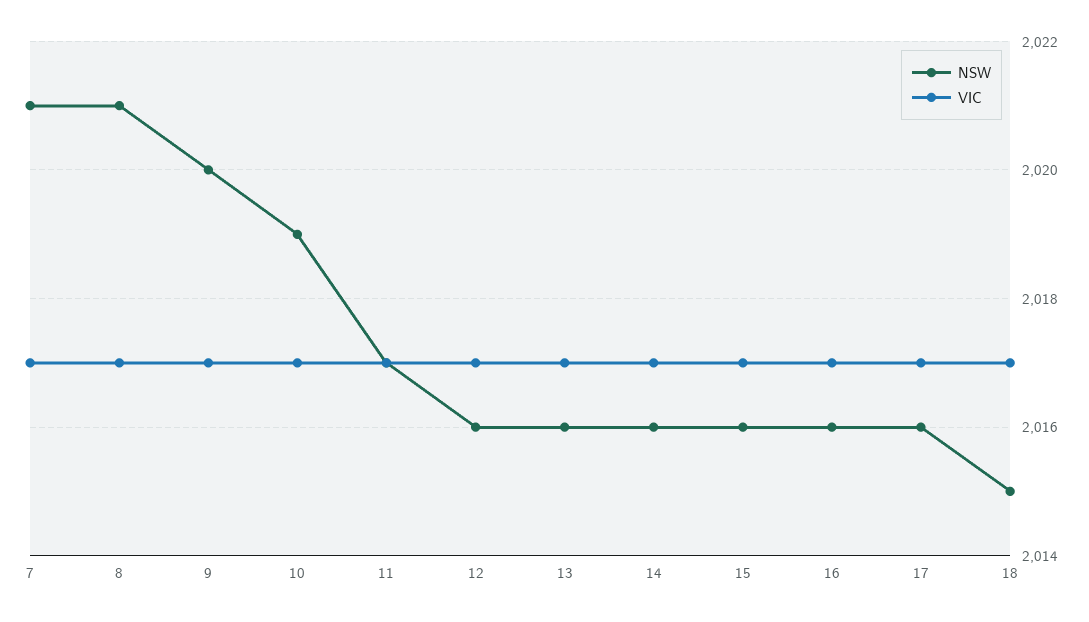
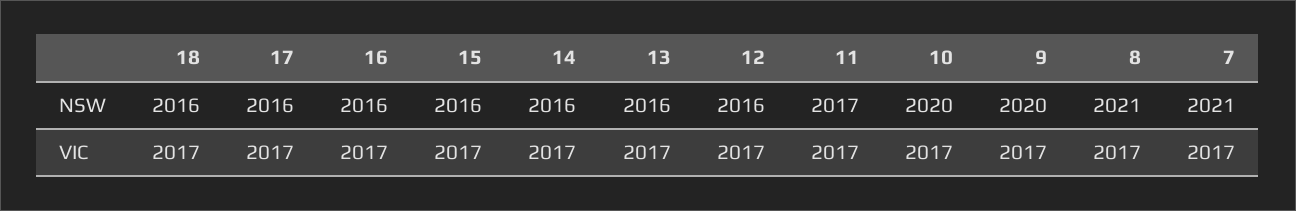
  {
    "NSW": {
      "7": 2021,
      "8": 2021,
      "9": 2020,
-     "10": 2019,
+     "10": 2020,
      "11": 2017,
      "12": 2016,
      "13": 2016,
      "14": 2016,
      "15": 2016,
      "16": 2016,
      "17": 2016,
-     "18": 2015
+     "18": 2016
    },
    "VIC": {
      "7": 2017,
      "8": 2017,
      "9": 2017,
      "10": 2017,
      "11": 2017,
      "12": 2017,
      "13": 2017,
      "14": 2017,
      "15": 2017,
      "16": 2017,
      "17": 2017,
      "18": 2017
    }
  }

